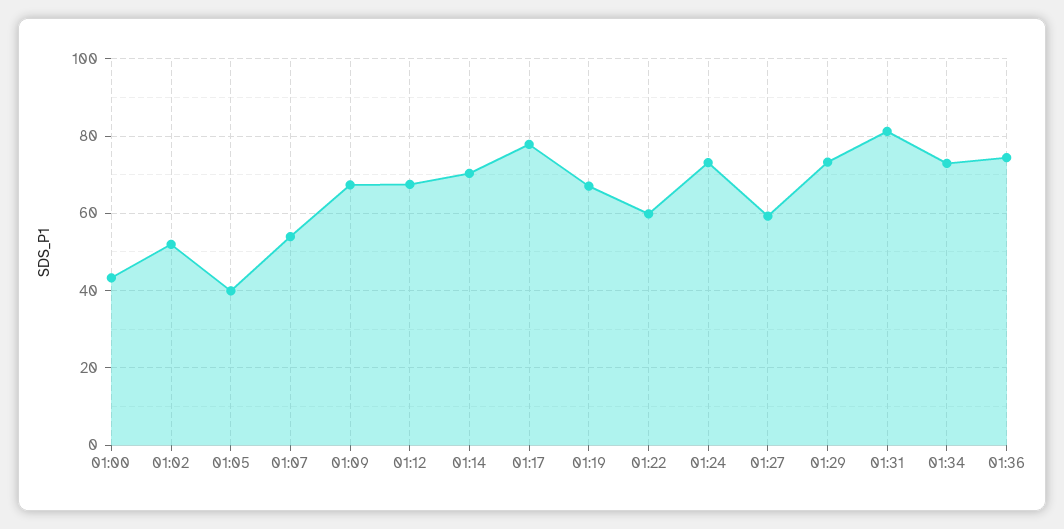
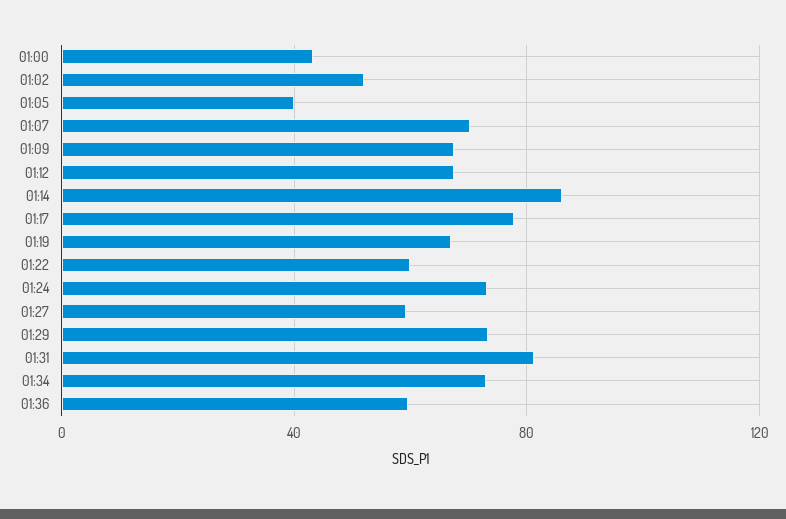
  {
    "01:00": 44,
    "01:02": 52,
    "01:05": 40,
-   "01:07": 54,
+   "01:07": 70,
    "01:09": 68,
    "01:12": 68,
-   "01:14": 70,
+   "01:14": 85,
    "01:17": 78,
    "01:19": 68,
    "01:22": 60,
    "01:24": 74,
    "01:27": 60,
    "01:29": 74,
    "01:31": 82,
    "01:34": 72,
-   "01:36": 74
+   "01:36": 60
  }

